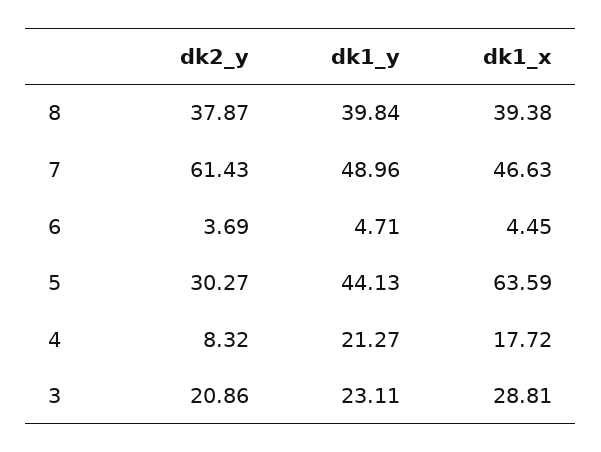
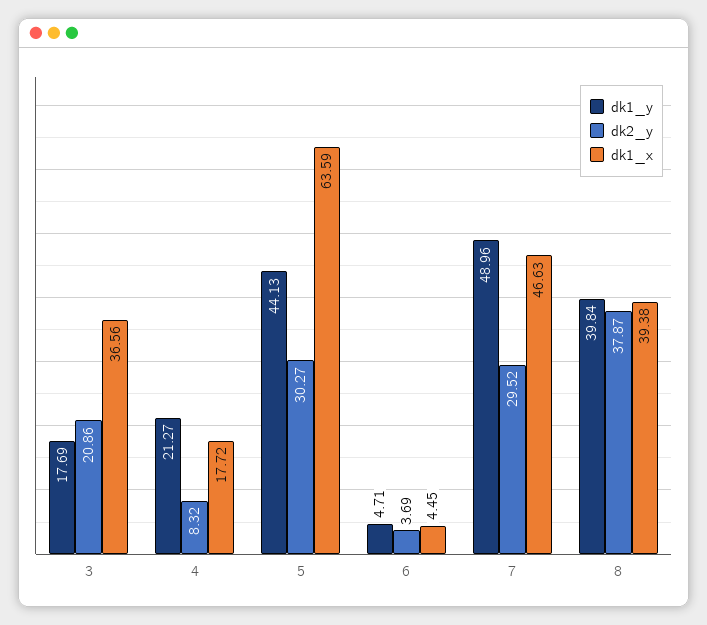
  {
    "dk2_y": {
      "8": 37.87,
-     "7": 61.43,
+     "7": 29.52,
      "6": 3.69,
      "5": 30.27,
      "4": 8.32,
      "3": 20.86
    },
    "dk1_y": {
      "8": 39.84,
      "7": 48.96,
      "6": 4.71,
      "5": 44.13,
      "4": 21.27,
-     "3": 23.11
+     "3": 17.69
    },
    "dk1_x": {
      "8": 39.38,
      "7": 46.63,
      "6": 4.45,
      "5": 63.59,
      "4": 17.72,
-     "3": 28.81
+     "3": 36.56
    }
  }

